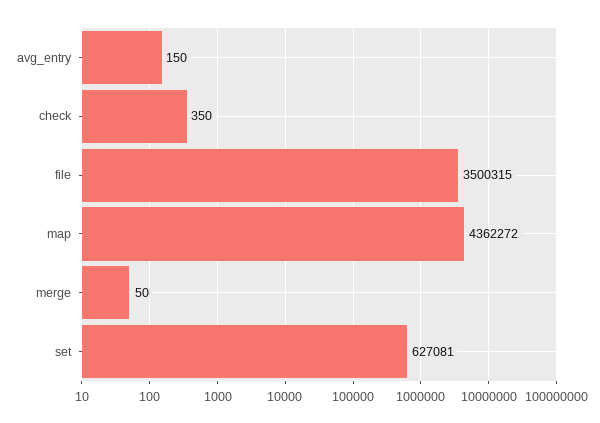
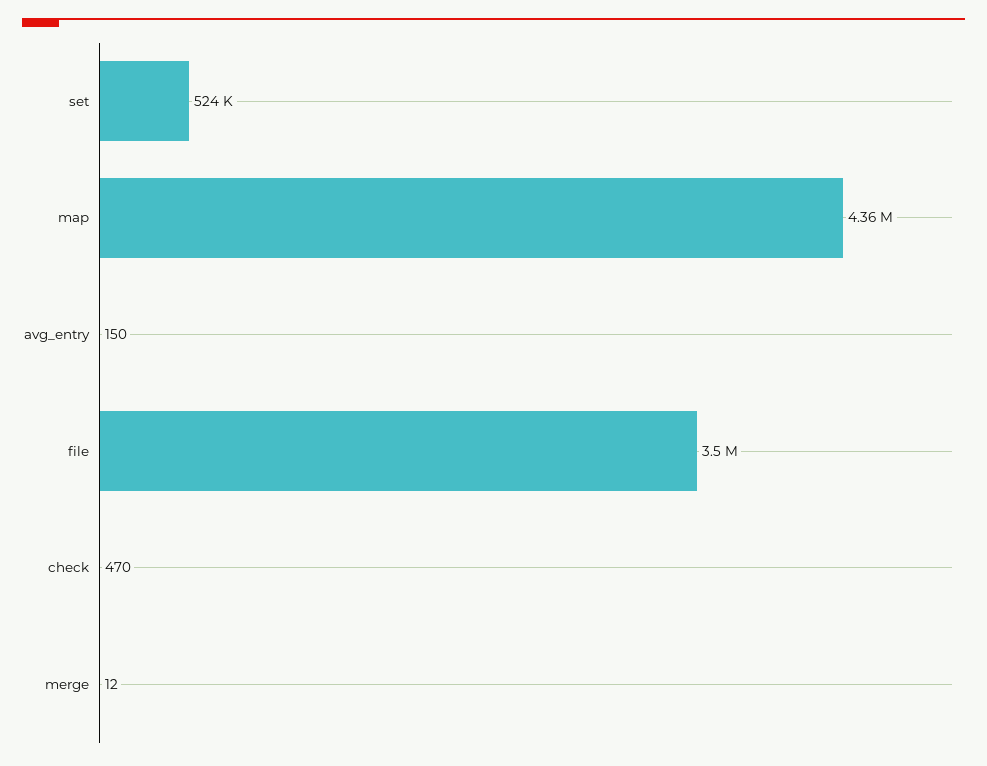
  {
    "avg_entry": 150,
-   "check": 350,
+   "check": 470,
    "file": 3500315,
    "map": 4362272,
-   "merge": 50,
+   "merge": 12,
-   "set": 627081
+   "set": 524000
  }

